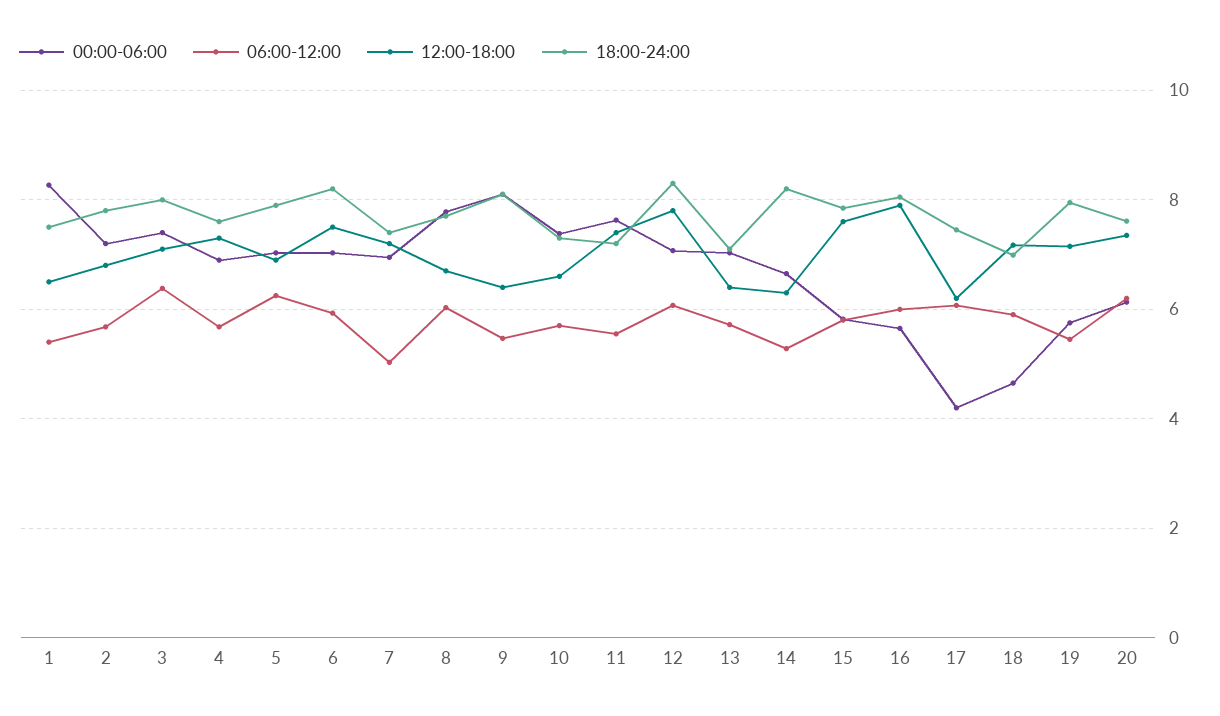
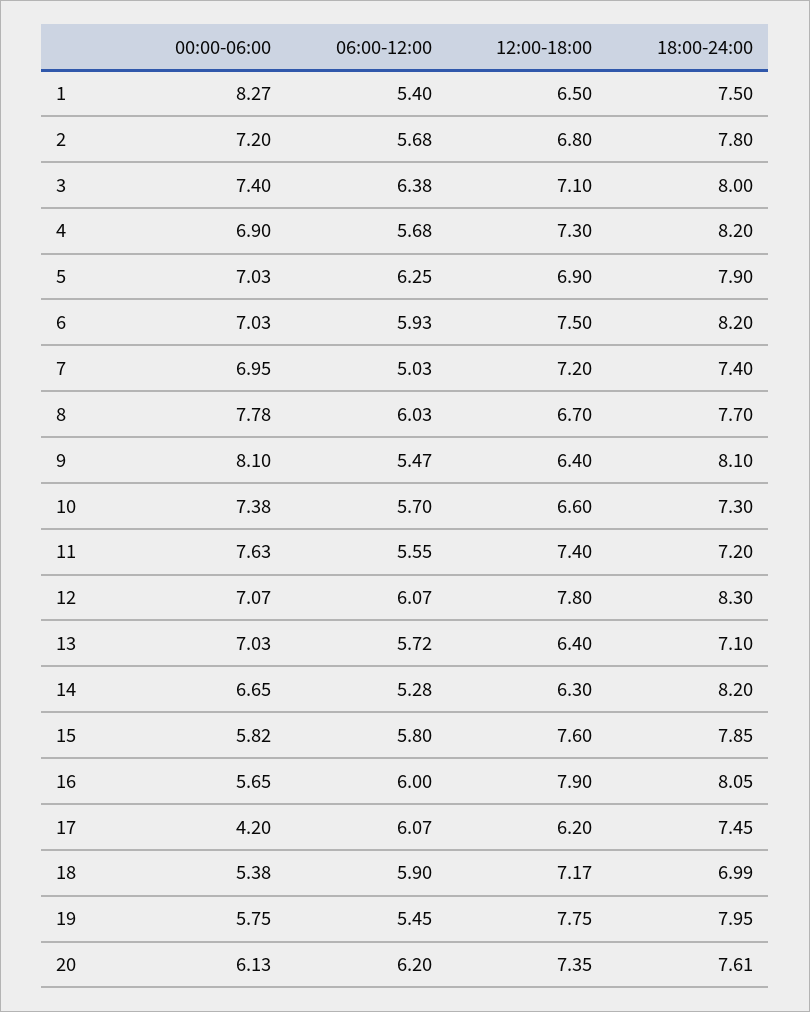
  {
    "00:00-06:00": {
      "1": 8.27,
      "2": 7.2,
      "3": 7.4,
      "4": 6.9,
      "5": 7.03,
      "6": 7.03,
      "7": 6.95,
      "8": 7.78,
      "9": 8.1,
      "10": 7.38,
      "11": 7.63,
      "12": 7.07,
      "13": 7.03,
      "14": 6.65,
      "15": 5.82,
      "16": 5.65,
      "17": 4.2,
-     "18": 4.6,
+     "18": 5.38,
      "19": 5.75,
      "20": 6.13
    },
    "06:00-12:00": {
      "1": 5.4,
      "2": 5.68,
      "3": 6.38,
      "4": 5.68,
      "5": 6.25,
      "6": 5.93,
      "7": 5.03,
      "8": 6.03,
      "9": 5.47,
      "10": 5.7,
      "11": 5.55,
      "12": 6.07,
      "13": 5.72,
      "14": 5.28,
      "15": 5.8,
      "16": 6,
      "17": 6.07,
      "18": 5.9,
      "19": 5.45,
      "20": 6.2
    },
    "12:00-18:00": {
      "1": 6.5,
      "2": 6.8,
      "3": 7.1,
      "4": 7.3,
      "5": 6.9,
      "6": 7.5,
      "7": 7.2,
      "8": 6.7,
      "9": 6.4,
      "10": 6.6,
      "11": 7.4,
      "12": 7.8,
      "13": 6.4,
      "14": 6.3,
      "15": 7.6,
      "16": 7.9,
      "17": 6.2,
      "18": 7.17,
-     "19": 7.2,
+     "19": 7.75,
      "20": 7.35
    },
    "18:00-24:00": {
      "1": 7.5,
      "2": 7.8,
      "3": 8,
-     "4": 7.6,
+     "4": 8.2,
      "5": 7.9,
      "6": 8.2,
      "7": 7.4,
      "8": 7.7,
      "9": 8.1,
      "10": 7.3,
      "11": 7.2,
      "12": 8.3,
      "13": 7.1,
      "14": 8.2,
      "15": 7.85,
      "16": 8.05,
      "17": 7.45,
      "18": 6.99,
      "19": 7.95,
      "20": 7.61
    }
  }

